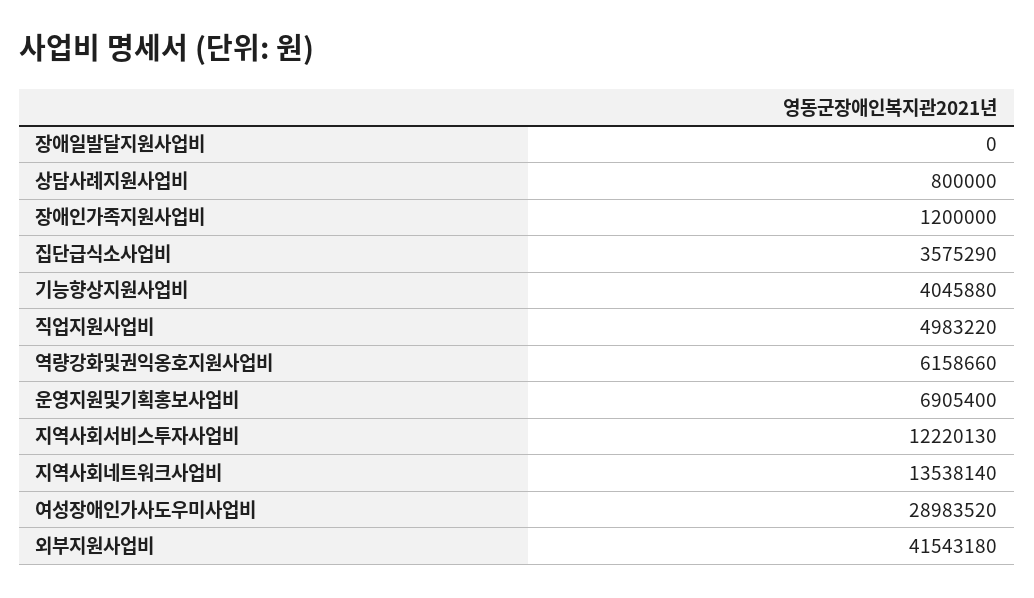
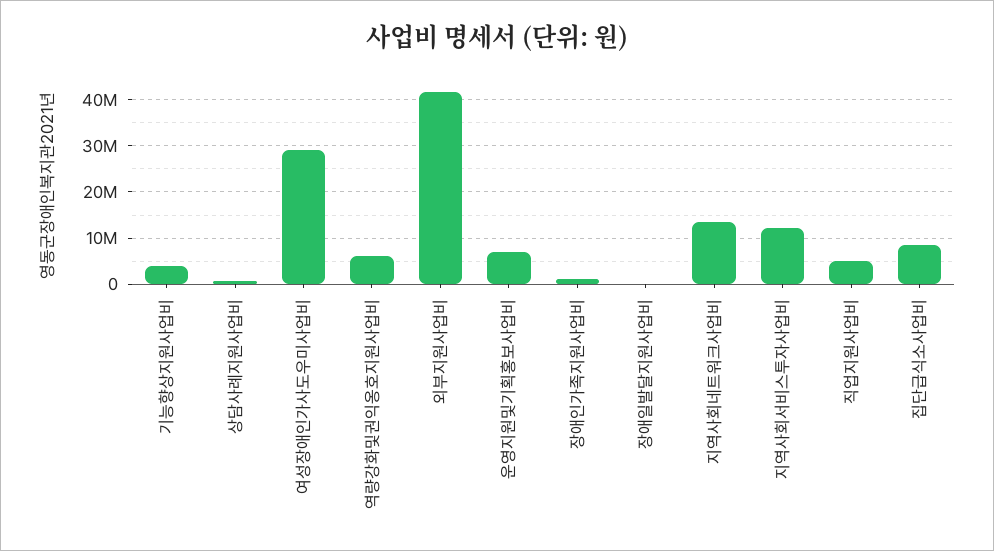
  {
    "장애일발달지원사업비": 0,
    "상담사례지원사업비": 800000,
    "장애인가족지원사업비": 1200000,
-   "집단급식소사업비": 3575290,
+   "집단급식소사업비": 8000000,
    "기능향상지원사업비": 4045880,
    "직업지원사업비": 4983220,
    "역량강화및권익옹호지원사업비": 6158660,
    "운영지원및기획홍보사업비": 6905400,
    "지역사회서비스투자사업비": 12220130,
    "지역사회네트워크사업비": 13538140,
    "여성장애인가사도우미사업비": 28983520,
    "외부지원사업비": 41543180
  }

